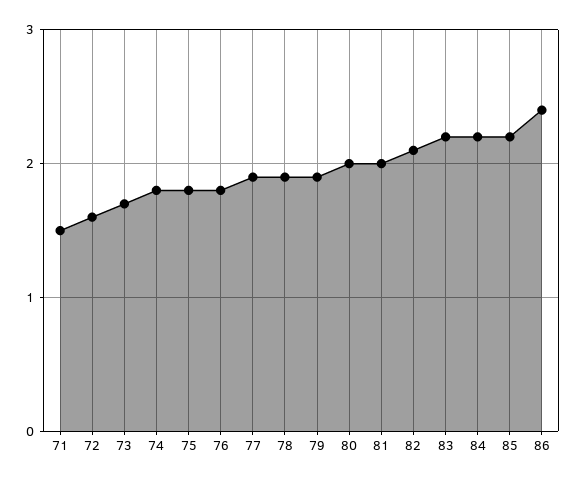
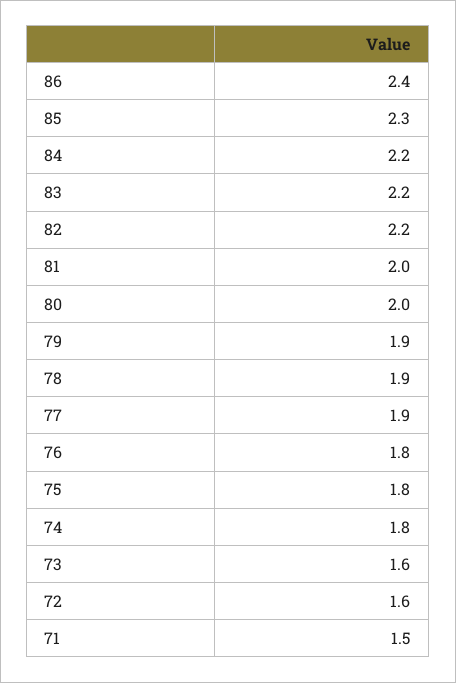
  {
    "71": 1.5,
    "72": 1.6,
-   "73": 1.7,
+   "73": 1.6,
    "74": 1.8,
    "75": 1.8,
    "76": 1.8,
    "77": 1.9,
    "78": 1.9,
    "79": 1.9,
    "80": 2,
    "81": 2,
-   "82": 2.1,
+   "82": 2.2,
    "83": 2.2,
    "84": 2.2,
-   "85": 2.2,
+   "85": 2.3,
    "86": 2.4
  }

